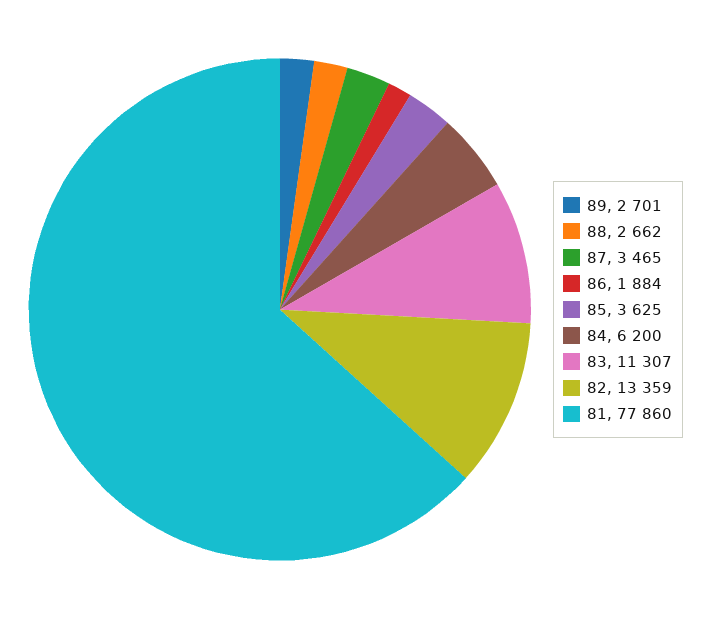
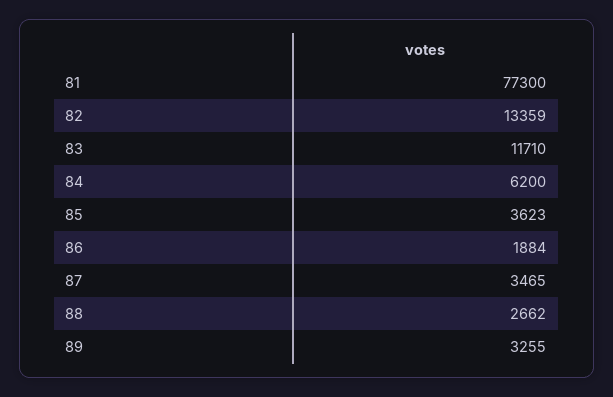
  {
-   "89": 2701,
+   "89": 3255,
    "88": 2662,
    "87": 3465,
    "86": 1884,
-   "85": 3625,
+   "85": 3623,
    "84": 6200,
-   "83": 11307,
+   "83": 11710,
    "82": 13359,
-   "81": 77860
+   "81": 77300
  }

